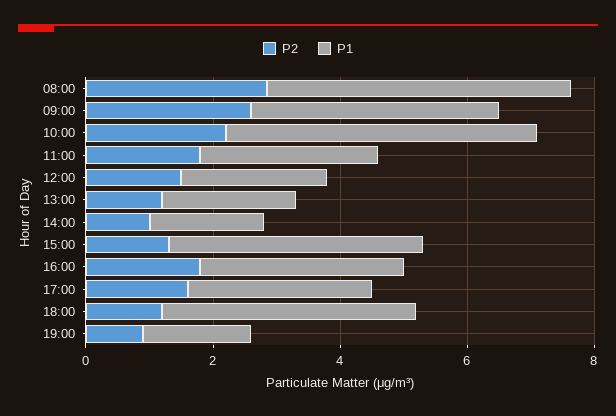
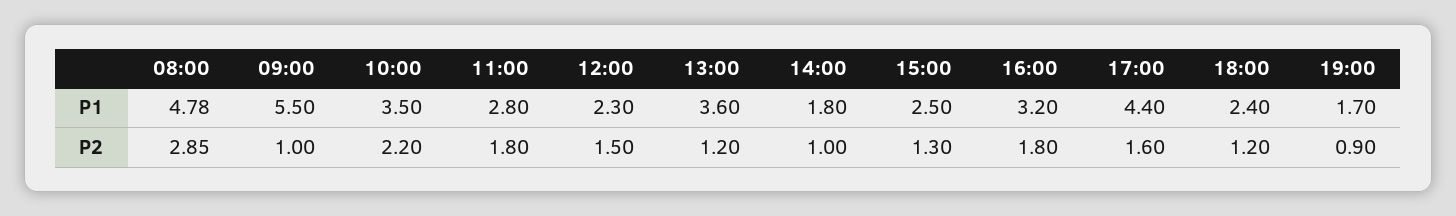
  {
    "P2": {
      "08:00": 2.85,
-     "09:00": 2.5,
+     "09:00": 1,
      "10:00": 2.2,
      "11:00": 1.8,
      "12:00": 1.5,
      "13:00": 1.2,
      "14:00": 1,
      "15:00": 1.3,
      "16:00": 1.8,
      "17:00": 1.6,
      "18:00": 1.2,
      "19:00": 0.9
    },
    "P1": {
      "08:00": 4.78,
-     "09:00": 4,
+     "09:00": 5.5,
-     "10:00": 5,
+     "10:00": 3.5,
      "11:00": 2.8,
      "12:00": 2.3,
-     "13:00": 2,
+     "13:00": 3.6,
      "14:00": 1.8,
-     "15:00": 4,
+     "15:00": 2.5,
      "16:00": 3.2,
-     "17:00": 3,
+     "17:00": 4.4,
-     "18:00": 4,
+     "18:00": 2.4,
      "19:00": 1.7
    }
  }

